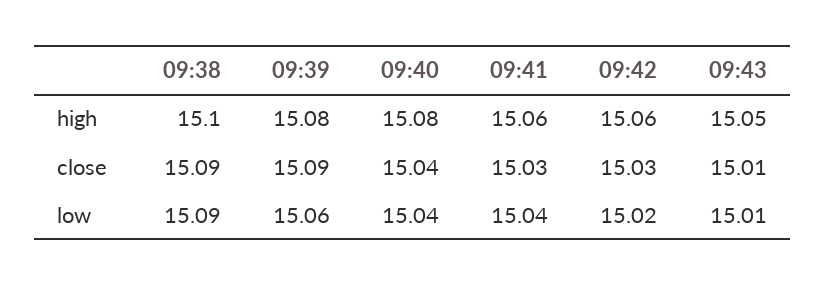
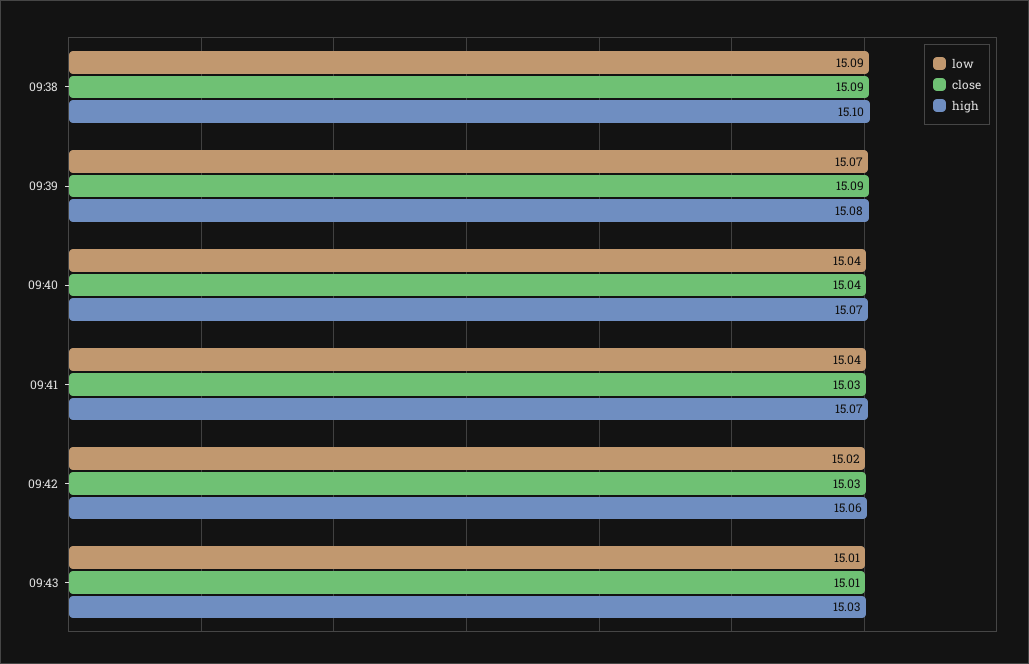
  {
    "high": {
      "09:38": 15.1,
      "09:39": 15.08,
-     "09:40": 15.08,
+     "09:40": 15.07,
-     "09:41": 15.06,
+     "09:41": 15.07,
      "09:42": 15.06,
-     "09:43": 15.05
+     "09:43": 15.03
    },
    "close": {
      "09:38": 15.09,
      "09:39": 15.09,
      "09:40": 15.04,
      "09:41": 15.03,
      "09:42": 15.03,
      "09:43": 15.01
    },
    "low": {
      "09:38": 15.09,
-     "09:39": 15.06,
+     "09:39": 15.07,
      "09:40": 15.04,
      "09:41": 15.04,
      "09:42": 15.02,
      "09:43": 15.01
    }
  }

